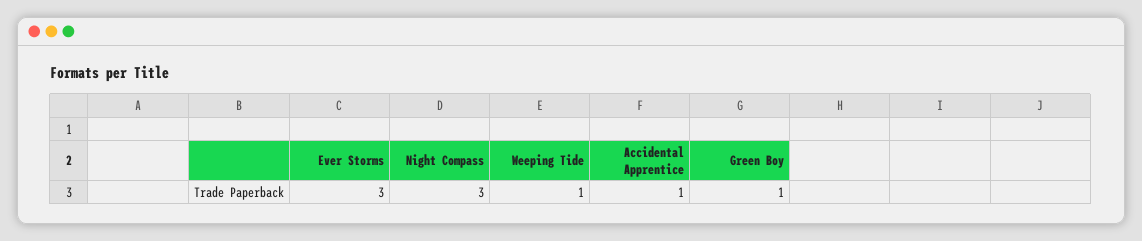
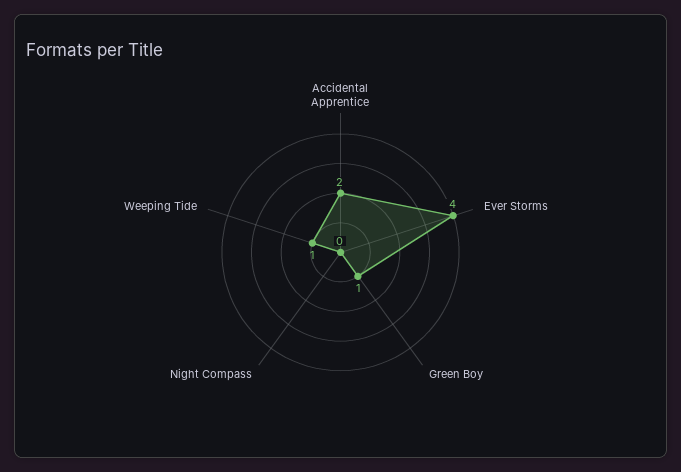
  {
-   "Ever Storms": 3,
+   "Ever Storms": 4,
-   "Night Compass": 3,
+   "Night Compass": 0,
    "Weeping Tide": 1,
-   "Accidental Apprentice": 1,
+   "Accidental Apprentice": 2,
    "Green Boy": 1
  }

